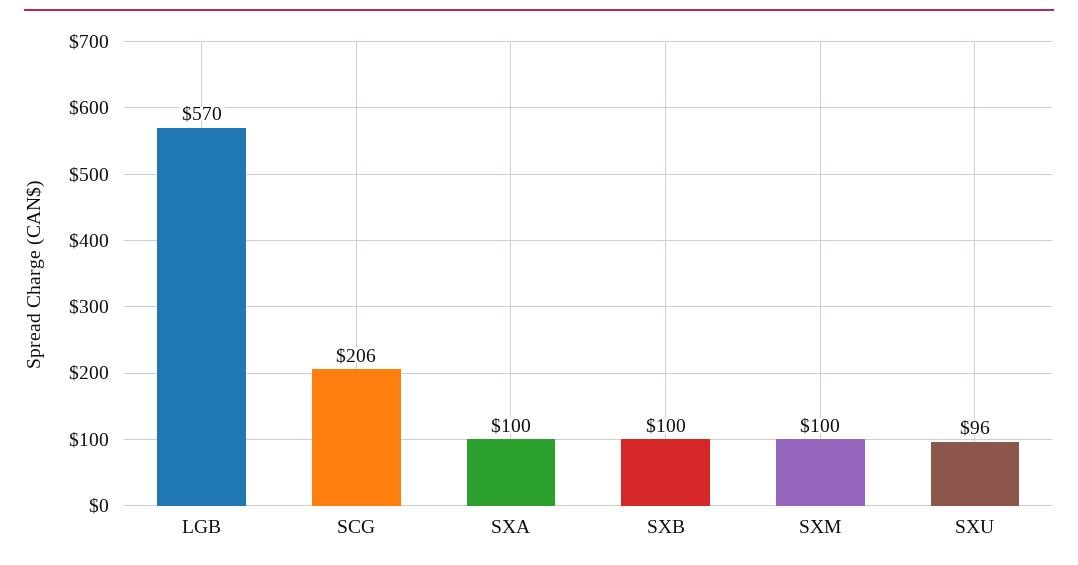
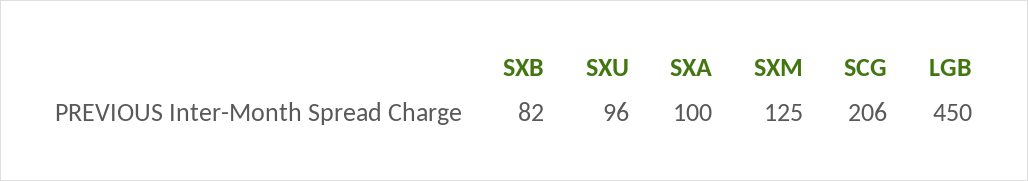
  {
-   "LGB": 570,
+   "LGB": 450,
    "SCG": 206,
    "SXA": 100,
-   "SXB": 100,
+   "SXB": 82,
-   "SXM": 100,
+   "SXM": 125,
    "SXU": 96
  }

